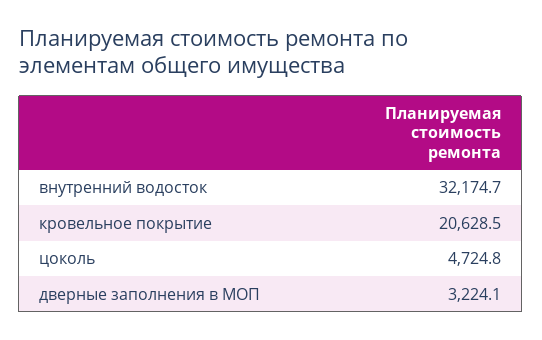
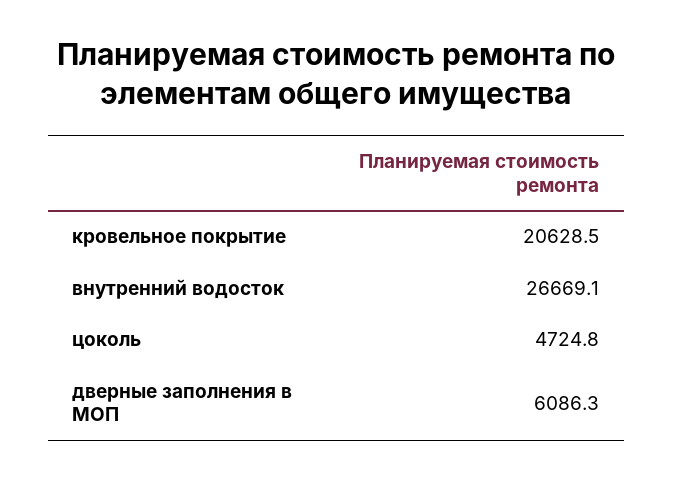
  {
-   "внутренний водосток": 32174.7,
+   "внутренний водосток": 26669.1,
    "кровельное покрытие": 20628.5,
    "цоколь": 4724.8,
-   "дверные заполнения в МОП": 3224.1
+   "дверные заполнения в МОП": 6086.3
  }

